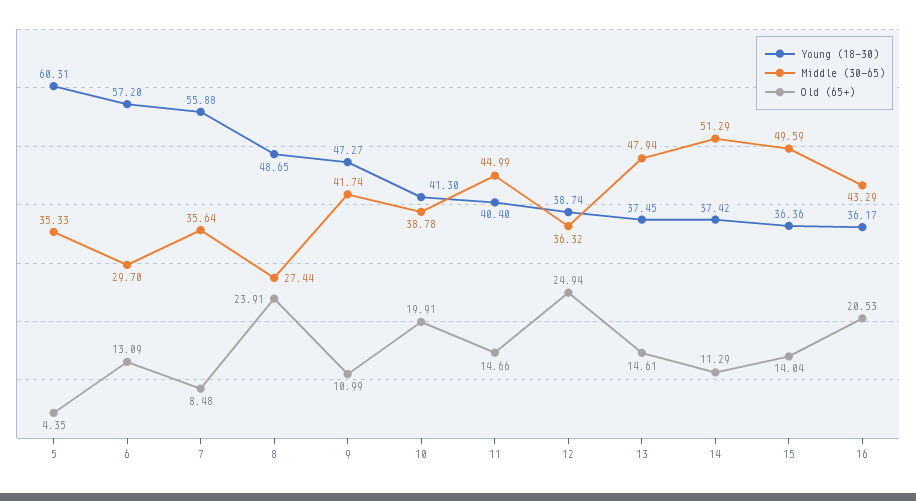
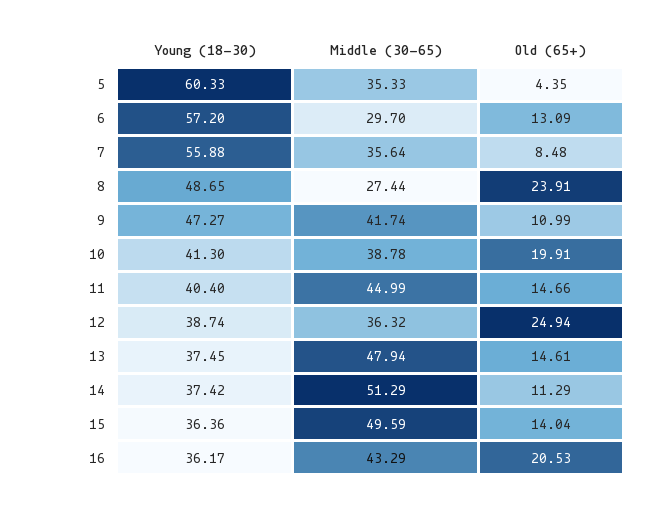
  {
    "Young (18-30)": {
-     "5": 60.31,
+     "5": 60.33,
      "6": 57.2,
      "7": 55.88,
      "8": 48.65,
      "9": 47.27,
      "10": 41.3,
      "11": 40.4,
      "12": 38.74,
      "13": 37.45,
      "14": 37.42,
      "15": 36.36,
      "16": 36.17
    },
    "Middle (30-65)": {
      "5": 35.33,
      "6": 29.7,
      "7": 35.64,
      "8": 27.44,
      "9": 41.74,
      "10": 38.78,
      "11": 44.99,
      "12": 36.32,
      "13": 47.94,
      "14": 51.29,
      "15": 49.59,
      "16": 43.29
    },
    "Old (65+)": {
      "5": 4.35,
      "6": 13.09,
      "7": 8.48,
      "8": 23.91,
      "9": 10.99,
      "10": 19.91,
      "11": 14.66,
      "12": 24.94,
      "13": 14.61,
      "14": 11.29,
      "15": 14.04,
      "16": 20.53
    }
  }

